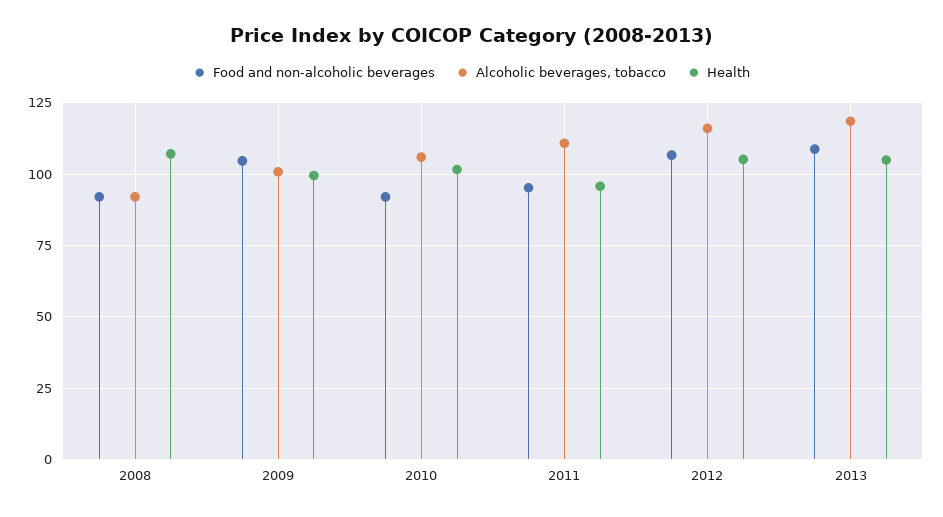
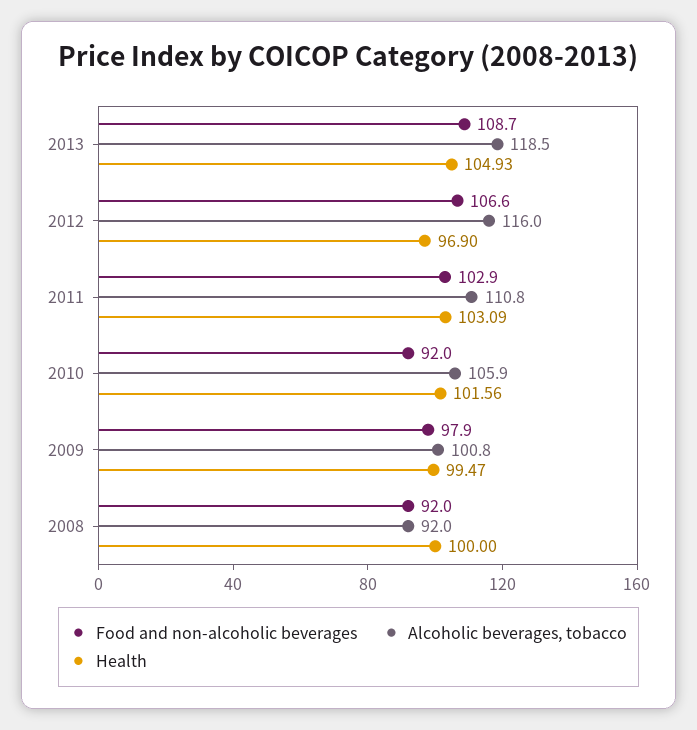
  {
    "Food and non-alcoholic beverages": {
      "2008": 92,
-     "2009": 105,
+     "2009": 97.9,
      "2010": 92,
-     "2011": 95,
+     "2011": 102.9,
      "2012": 106.6,
      "2013": 108.7
    },
    "Alcoholic beverages, tobacco": {
      "2008": 92,
      "2009": 100.8,
      "2010": 105.9,
      "2011": 110.8,
      "2012": 116,
      "2013": 118.5
    },
    "Health": {
-     "2008": 107.5,
+     "2008": 100,
      "2009": 99.47,
      "2010": 101.56,
-     "2011": 95,
+     "2011": 103.09,
-     "2012": 105,
+     "2012": 96.9,
      "2013": 104.93
    }
  }

